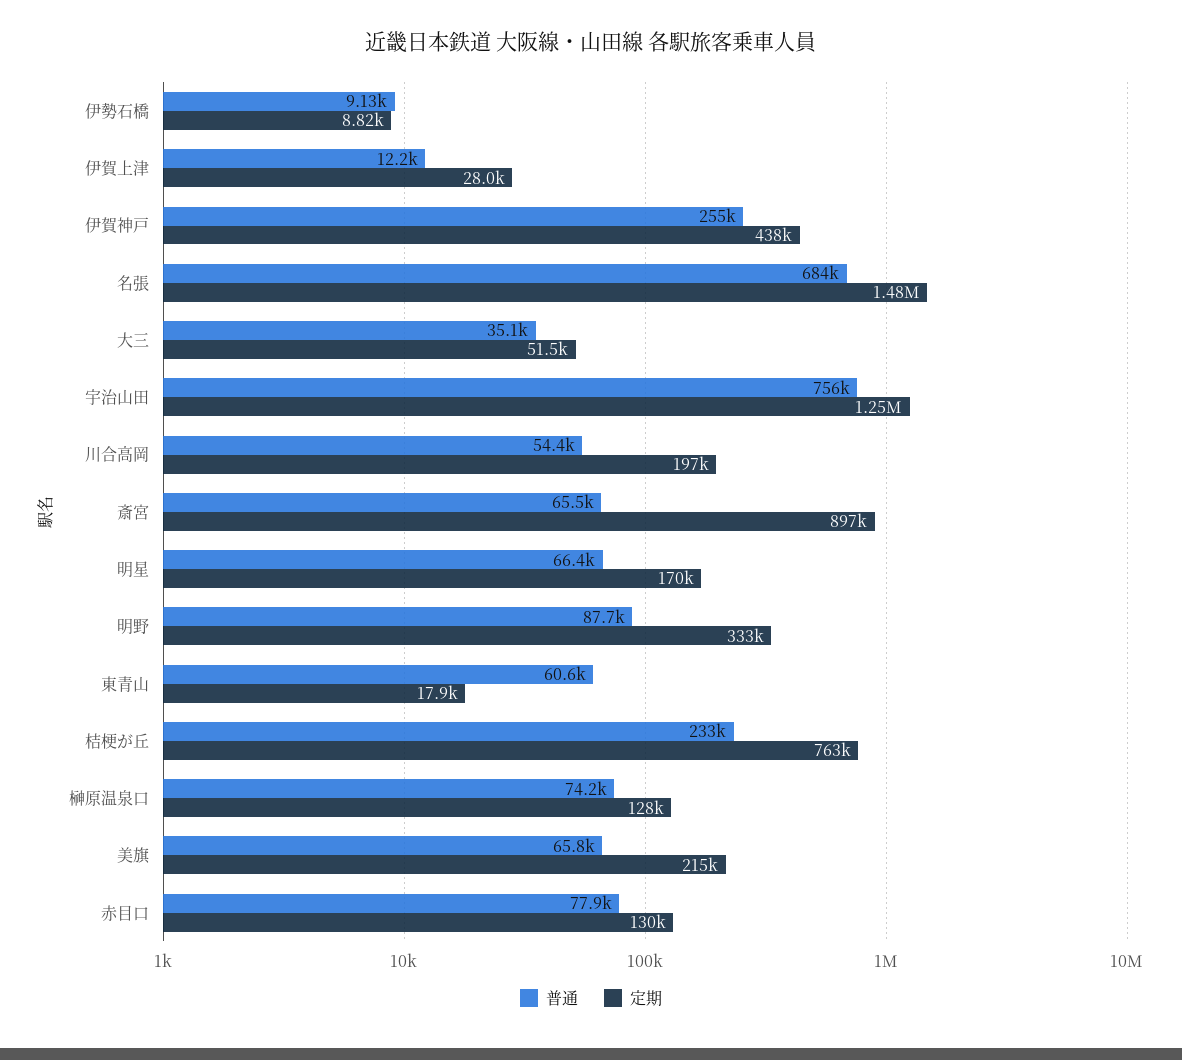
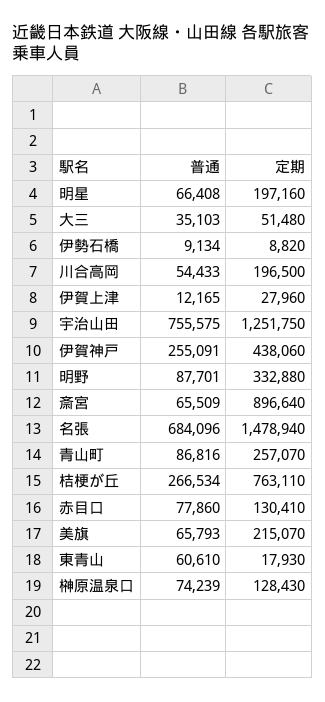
  {
    "普通": {
      "伊勢石橋": 9134,
      "伊賀上津": 12165,
      "伊賀神戸": 255091,
      "名張": 684096,
      "大三": 35103,
      "宇治山田": 755575,
      "川合高岡": 54433,
      "斎宮": 65509,
      "明星": 66408,
      "明野": 87701,
      "東青山": 60610,
-     "桔梗が丘": 233000,
+     "桔梗が丘": 266534,
      "榊原温泉口": 74239,
      "美旗": 65793,
-     "赤目口": 77860
+     "赤目口": 77860,
+     "青山町": 86816
    },
    "定期": {
      "伊勢石橋": 8820,
      "伊賀上津": 27960,
      "伊賀神戸": 438060,
      "名張": 1478940,
      "大三": 51480,
      "宇治山田": 1251750,
      "川合高岡": 196500,
      "斎宮": 896640,
-     "明星": 170000,
+     "明星": 197160,
      "明野": 332880,
      "東青山": 17930,
      "桔梗が丘": 763110,
      "榊原温泉口": 128430,
      "美旗": 215070,
-     "赤目口": 130410
+     "赤目口": 130410,
+     "青山町": 257070
    }
  }

